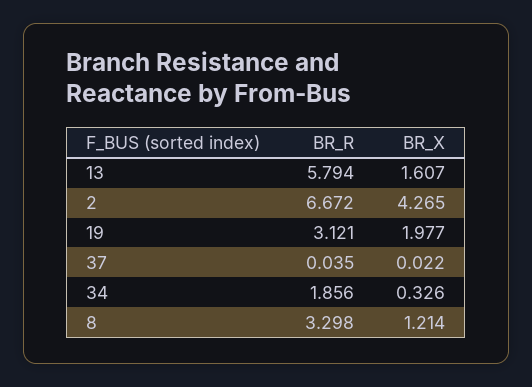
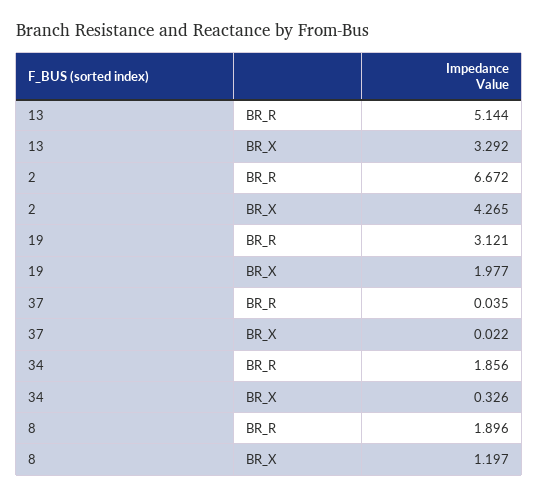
  {
    "BR_R": {
-     "13": 5.794,
+     "13": 5.144,
      "2": 6.672,
      "19": 3.121,
      "37": 0.035,
      "34": 1.856,
-     "8": 3.298
+     "8": 1.896
    },
    "BR_X": {
-     "13": 1.607,
+     "13": 3.292,
      "2": 4.265,
      "19": 1.977,
      "37": 0.022,
      "34": 0.326,
-     "8": 1.214
+     "8": 1.197
    }
  }

